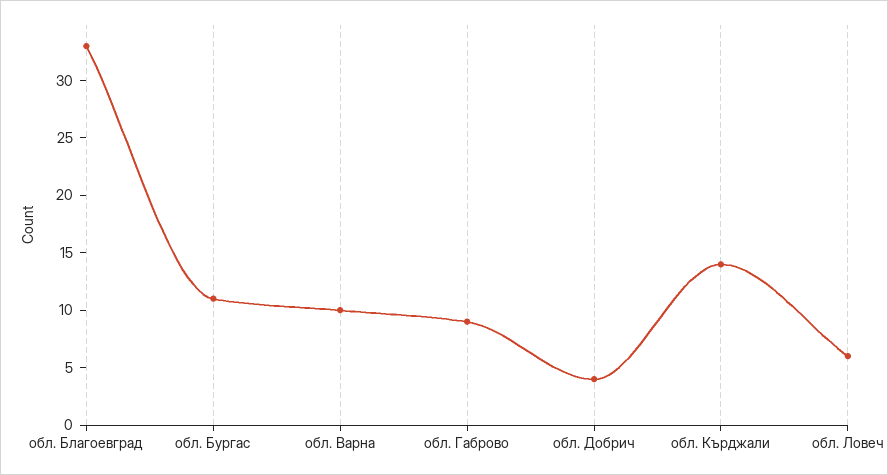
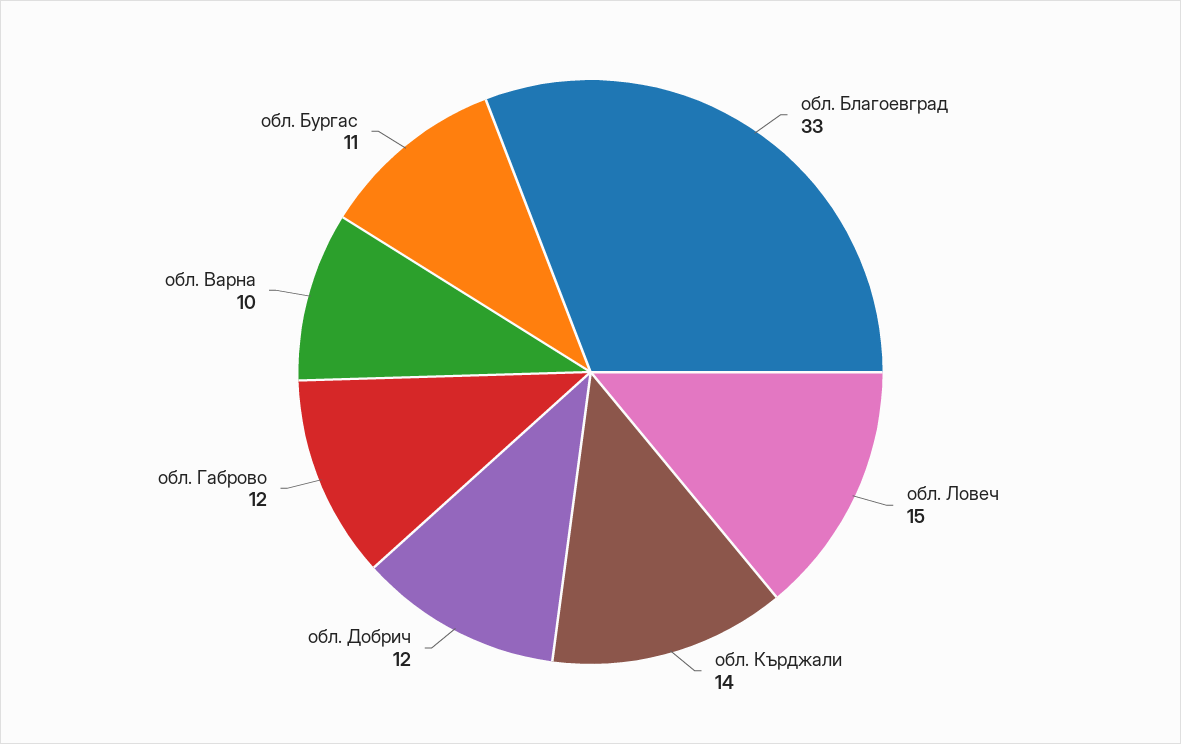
  {
    "обл. Благоевград": 33,
    "обл. Бургас": 11,
    "обл. Варна": 10,
-   "обл. Габрово": 9,
+   "обл. Габрово": 12,
-   "обл. Добрич": 4,
+   "обл. Добрич": 12,
    "обл. Кърджали": 14,
-   "обл. Ловеч": 6
+   "обл. Ловеч": 15
  }

